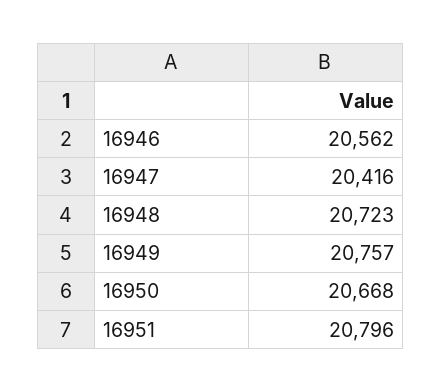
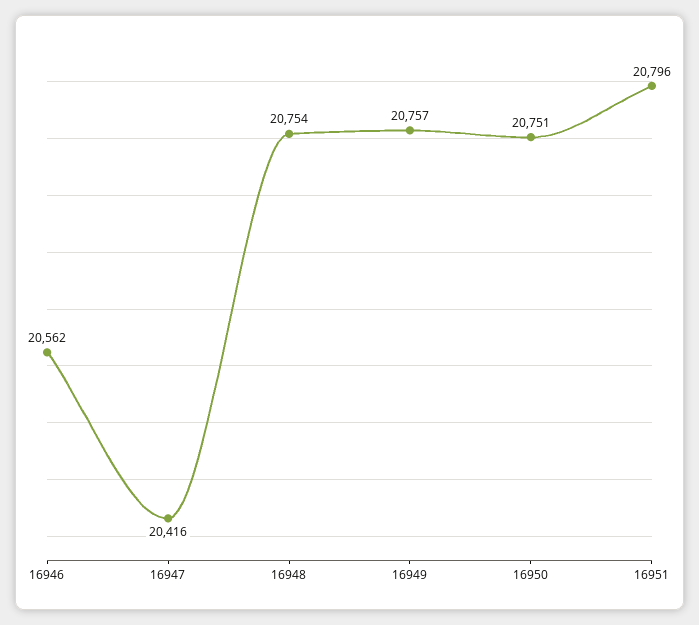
  {
    "16946": 20562,
    "16947": 20416,
-   "16948": 20723,
+   "16948": 20754,
    "16949": 20757,
-   "16950": 20668,
+   "16950": 20751,
    "16951": 20796
  }

